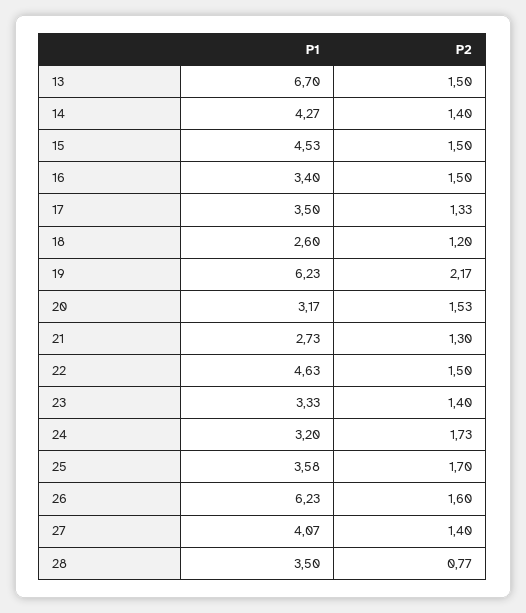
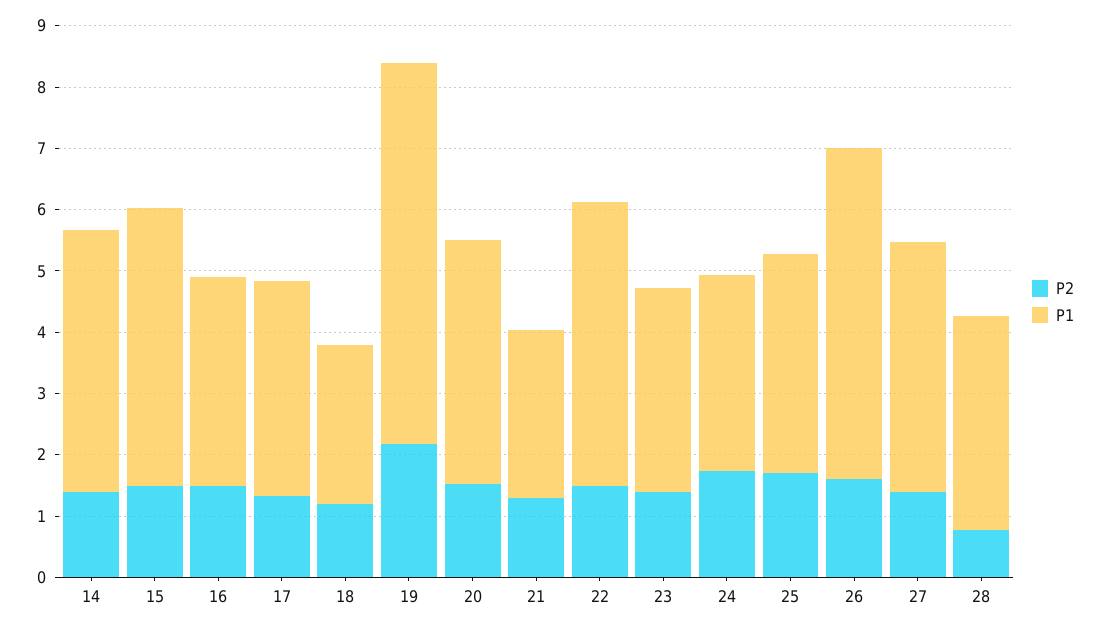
  {
    "P1": {
-     "13": 6.7,
      "14": 4.27,
      "15": 4.53,
      "16": 3.4,
      "17": 3.5,
      "18": 2.6,
      "19": 6.23,
-     "20": 3.17,
+     "20": 4,
      "21": 2.73,
      "22": 4.63,
      "23": 3.33,
      "24": 3.2,
      "25": 3.58,
-     "26": 6.23,
+     "26": 5.4,
      "27": 4.07,
      "28": 3.5
    },
    "P2": {
-     "13": 1.5,
      "14": 1.4,
      "15": 1.5,
      "16": 1.5,
      "17": 1.33,
      "18": 1.2,
      "19": 2.17,
      "20": 1.53,
      "21": 1.3,
      "22": 1.5,
      "23": 1.4,
      "24": 1.73,
      "25": 1.7,
      "26": 1.6,
      "27": 1.4,
      "28": 0.77
    }
  }

